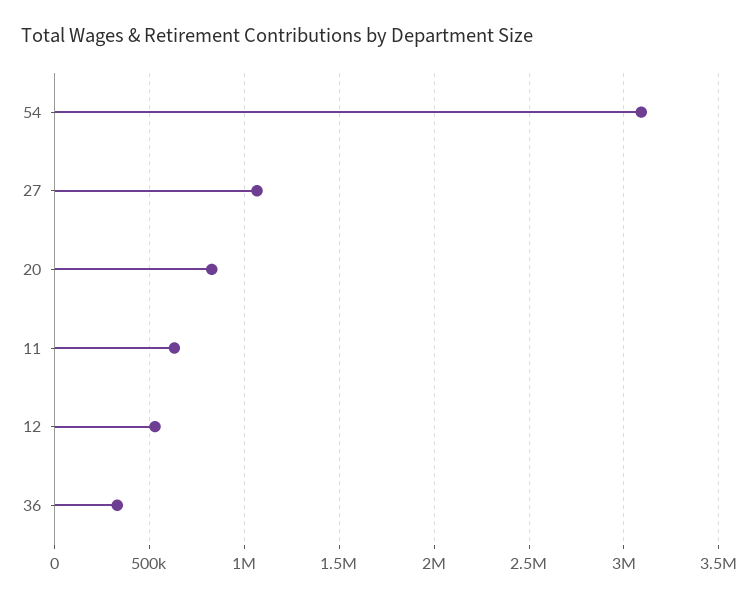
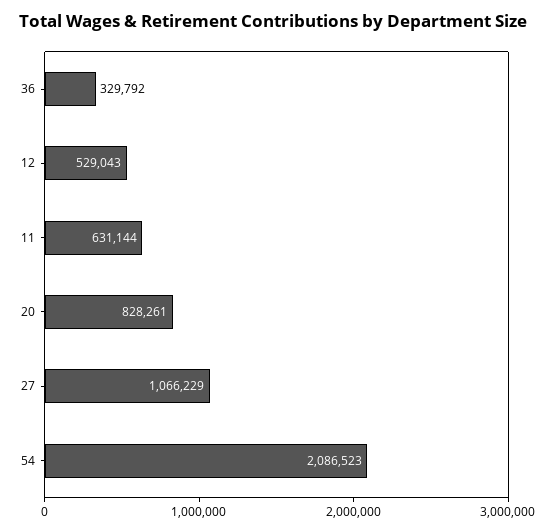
  {
-   "54": 3100000,
+   "54": 2086523,
    "27": 1066229,
    "20": 828261,
    "11": 631144,
    "12": 529043,
    "36": 329792
  }

